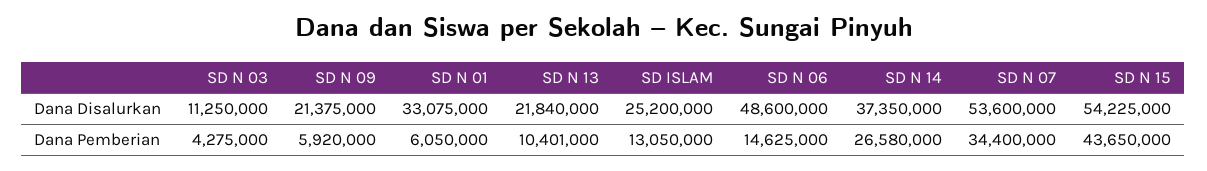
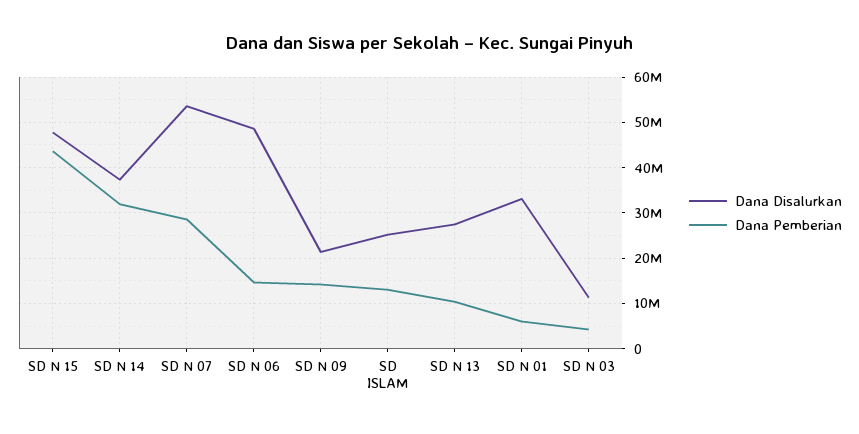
  {
    "Dana Disalurkan": {
      "SD N 03": 11250000,
      "SD N 09": 21375000,
      "SD N 01": 33075000,
-     "SD N 13": 21840000,
+     "SD N 13": 28000000,
      "SD ISLAM": 25200000,
      "SD N 06": 48600000,
      "SD N 14": 37350000,
      "SD N 07": 53600000,
-     "SD N 15": 54225000
+     "SD N 15": 48000000
    },
    "Dana Pemberian": {
      "SD N 03": 4275000,
-     "SD N 09": 5920000,
+     "SD N 09": 14000000,
      "SD N 01": 6050000,
      "SD N 13": 10401000,
      "SD ISLAM": 13050000,
      "SD N 06": 14625000,
-     "SD N 14": 26580000,
+     "SD N 14": 32000000,
-     "SD N 07": 34400000,
+     "SD N 07": 28000000,
      "SD N 15": 43650000
    }
  }

